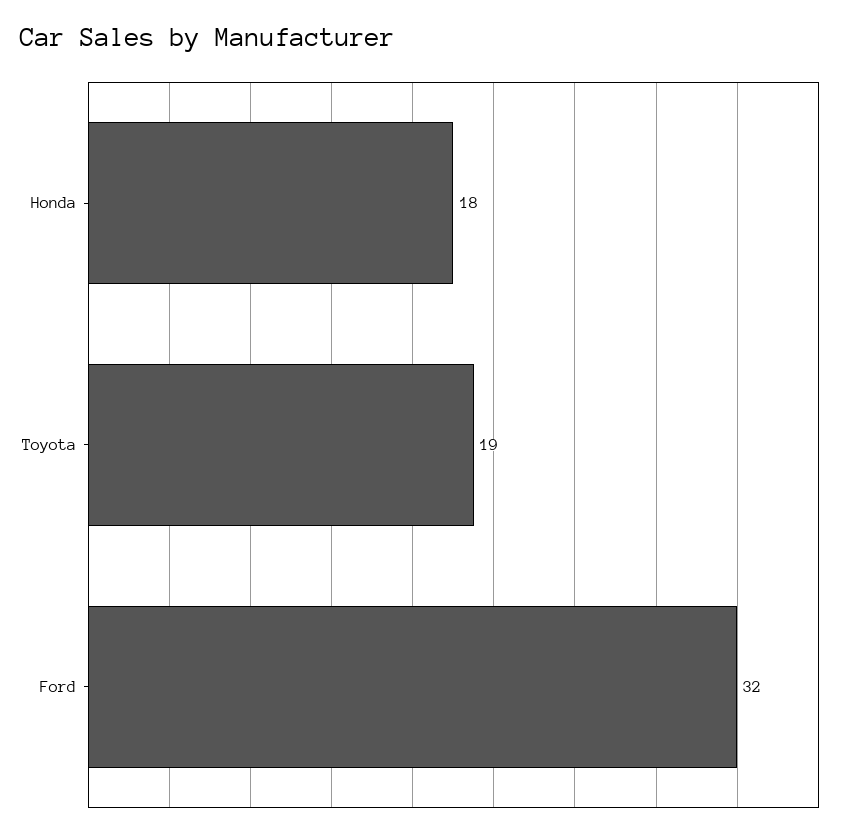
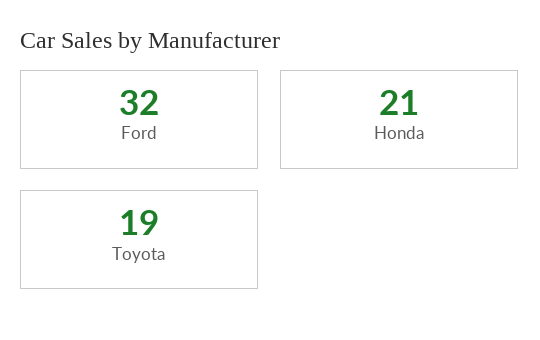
  {
-   "Honda": 18,
+   "Honda": 21,
    "Toyota": 19,
    "Ford": 32
  }

